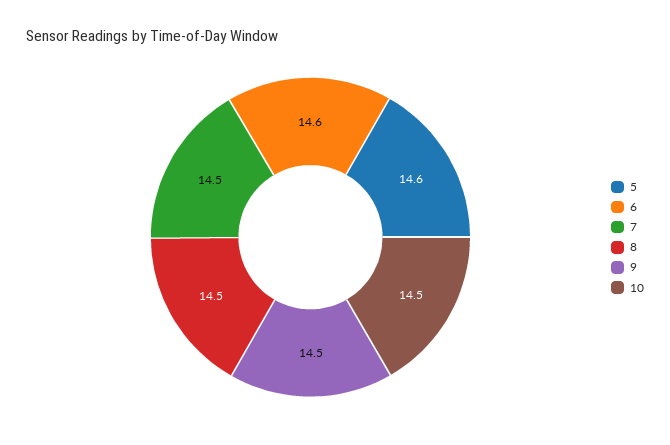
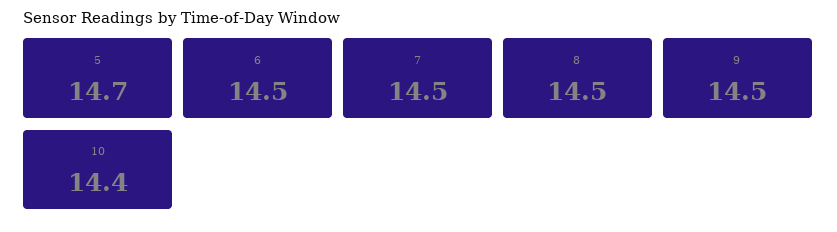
  {
-   "5": 14.6,
+   "5": 14.7,
-   "6": 14.6,
+   "6": 14.5,
    "7": 14.5,
    "8": 14.5,
    "9": 14.5,
-   "10": 14.5
+   "10": 14.4
  }

